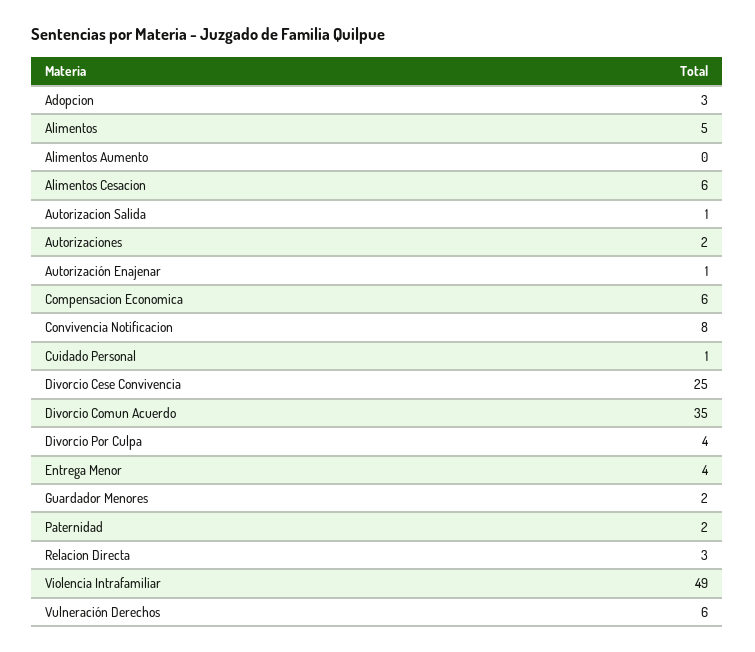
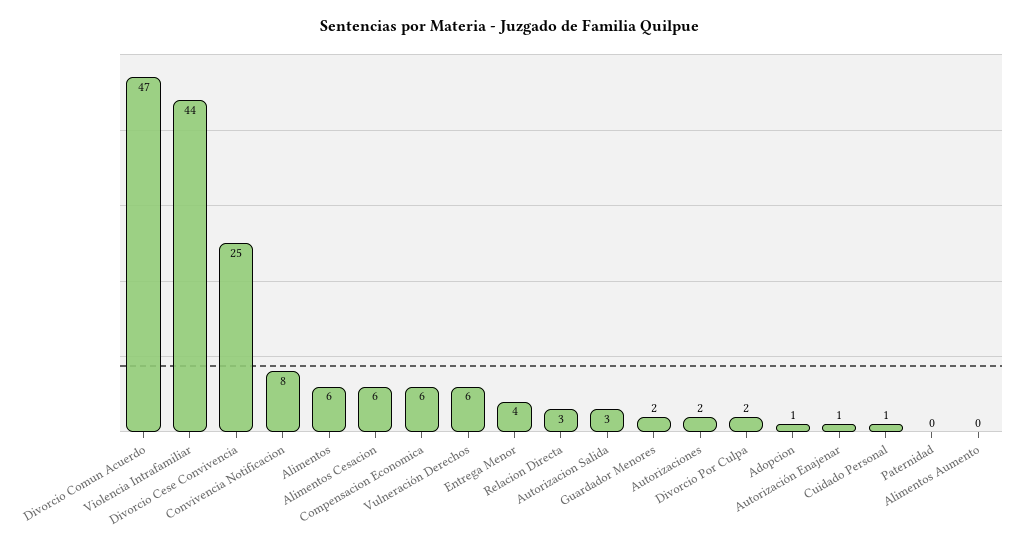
  {
-   "Adopcion": 3,
+   "Adopcion": 1,
-   "Alimentos": 5,
+   "Alimentos": 6,
    "Alimentos Aumento": 0,
    "Alimentos Cesacion": 6,
-   "Autorizacion Salida": 1,
+   "Autorizacion Salida": 3,
    "Autorizaciones": 2,
    "Autorización Enajenar": 1,
    "Compensacion Economica": 6,
    "Convivencia Notificacion": 8,
    "Cuidado Personal": 1,
    "Divorcio Cese Convivencia": 25,
-   "Divorcio Comun Acuerdo": 35,
+   "Divorcio Comun Acuerdo": 47,
-   "Divorcio Por Culpa": 4,
+   "Divorcio Por Culpa": 2,
    "Entrega Menor": 4,
    "Guardador Menores": 2,
-   "Paternidad": 2,
+   "Paternidad": 0,
    "Relacion Directa": 3,
-   "Violencia Intrafamiliar": 49,
+   "Violencia Intrafamiliar": 44,
    "Vulneración Derechos": 6
  }

